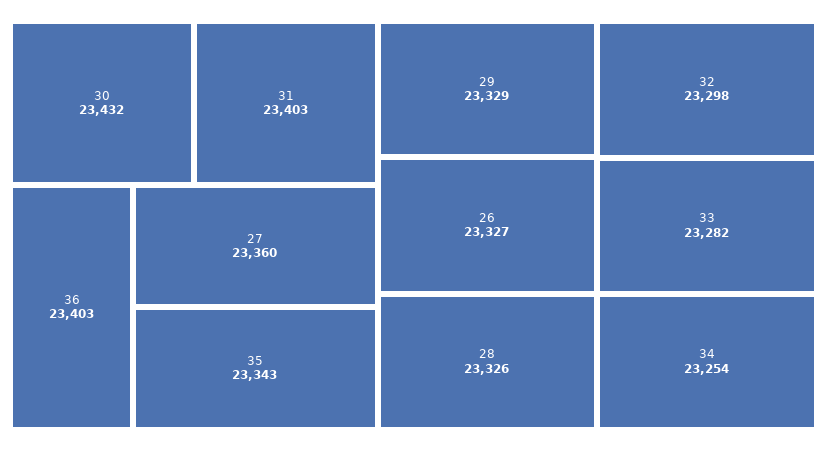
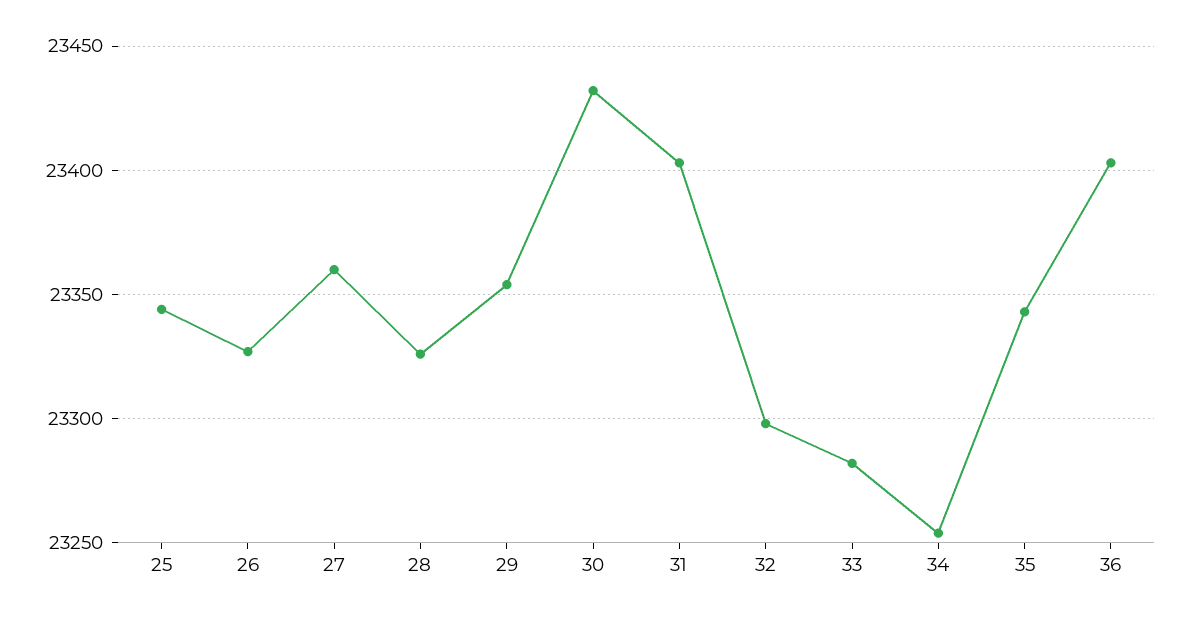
  {
    "30": 23432,
    "31": 23403,
    "36": 23403,
    "27": 23360,
    "35": 23343,
-   "29": 23329,
+   "29": 23355,
    "26": 23327,
    "28": 23326,
    "32": 23298,
    "33": 23282,
-   "34": 23254
+   "34": 23254,
+   "25": 23345
  }

